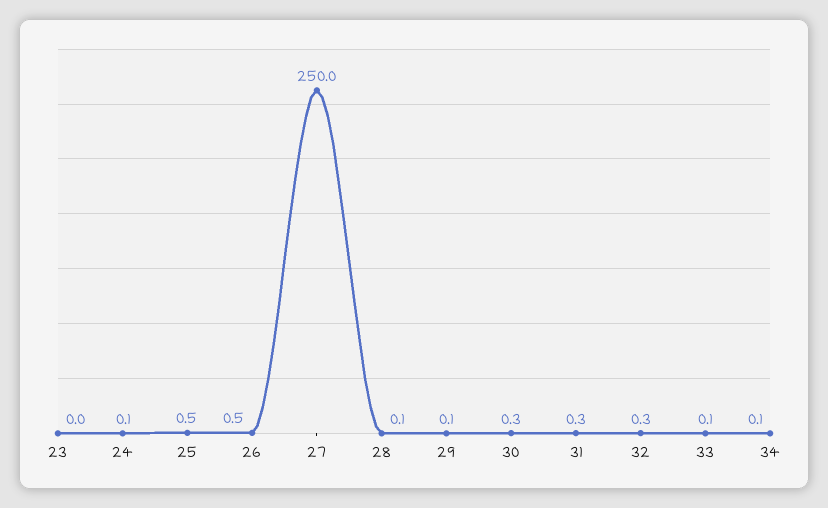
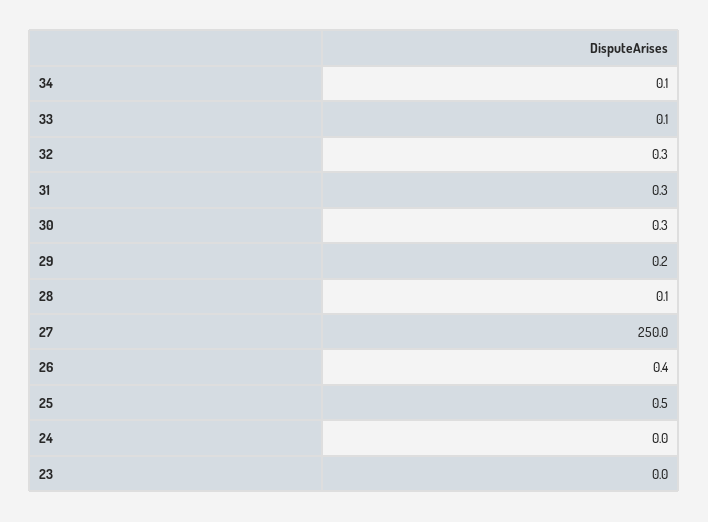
  {
    "23": 0,
-   "24": 0.1,
+   "24": 0,
    "25": 0.5,
-   "26": 0.5,
+   "26": 0.4,
    "27": 250,
    "28": 0.1,
-   "29": 0.1,
+   "29": 0.2,
    "30": 0.3,
    "31": 0.3,
    "32": 0.3,
    "33": 0.1,
    "34": 0.1
  }

